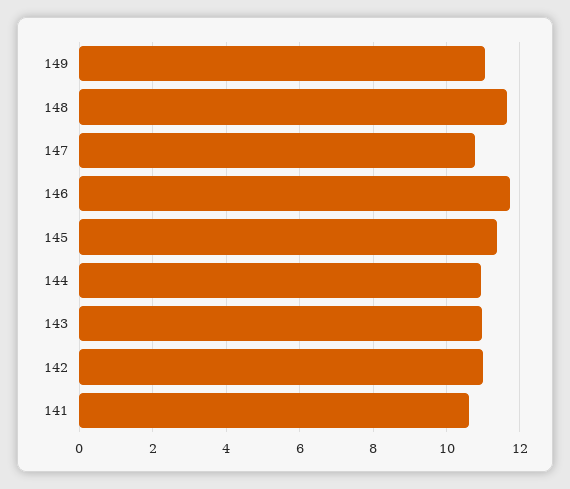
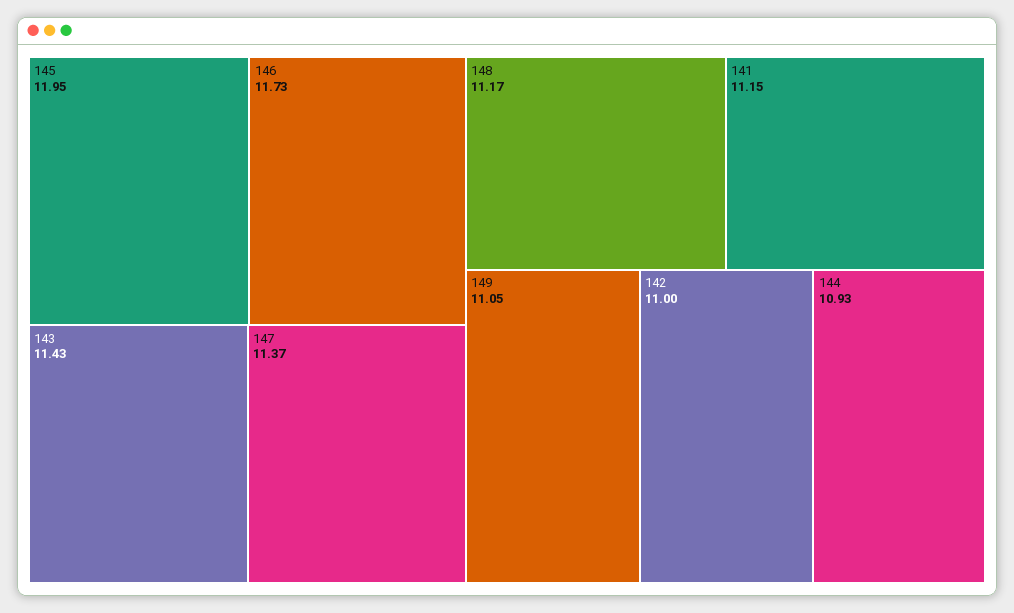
  {
    "149": 11.05,
-   "148": 11.6,
+   "148": 11.17,
-   "147": 10.8,
+   "147": 11.37,
    "146": 11.73,
-   "145": 11.4,
+   "145": 11.95,
    "144": 10.93,
-   "143": 11,
+   "143": 11.43,
    "142": 11,
-   "141": 10.6
+   "141": 11.15
  }

